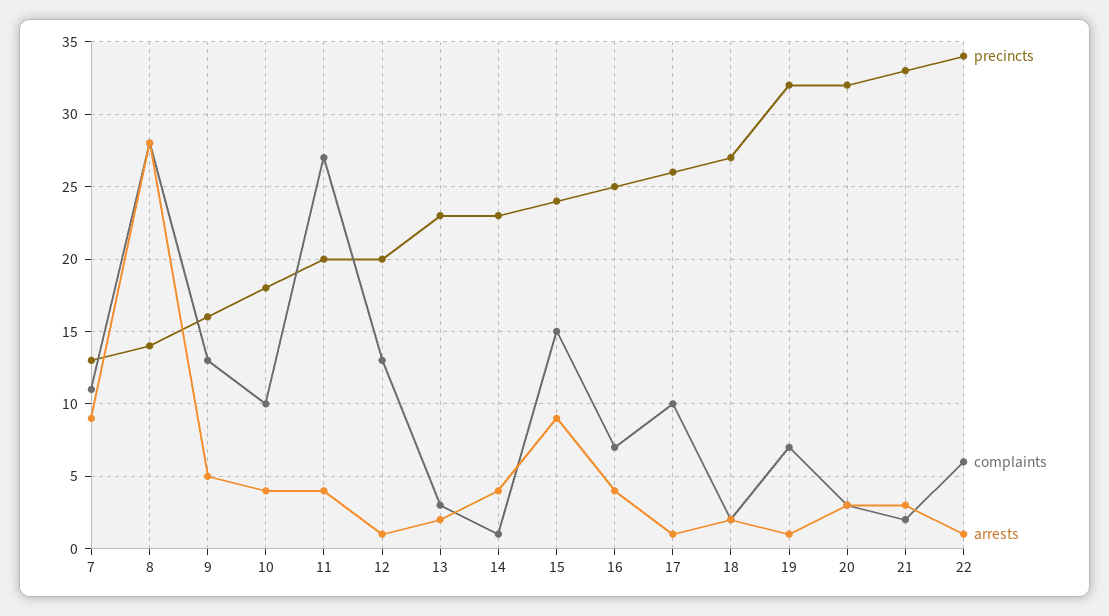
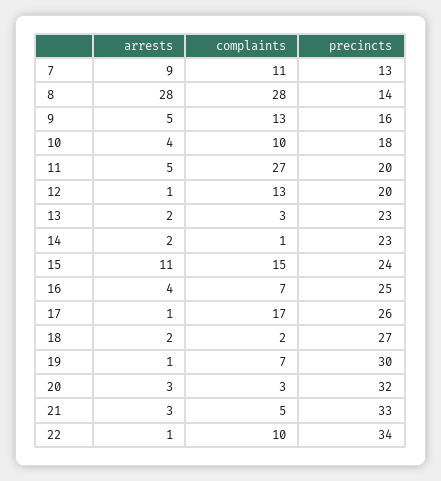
  {
    "precincts": {
      "7": 13,
      "8": 14,
      "9": 16,
      "10": 18,
      "11": 20,
      "12": 20,
      "13": 23,
      "14": 23,
      "15": 24,
      "16": 25,
      "17": 26,
      "18": 27,
-     "19": 32,
+     "19": 30,
      "20": 32,
      "21": 33,
      "22": 34
    },
    "complaints": {
      "7": 11,
      "8": 28,
      "9": 13,
      "10": 10,
      "11": 27,
      "12": 13,
      "13": 3,
      "14": 1,
      "15": 15,
      "16": 7,
-     "17": 10,
+     "17": 17,
      "18": 2,
      "19": 7,
      "20": 3,
-     "21": 2,
+     "21": 5,
-     "22": 6
+     "22": 10
    },
    "arrests": {
      "7": 9,
      "8": 28,
      "9": 5,
      "10": 4,
-     "11": 4,
+     "11": 5,
      "12": 1,
      "13": 2,
-     "14": 4,
+     "14": 2,
-     "15": 9,
+     "15": 11,
      "16": 4,
      "17": 1,
      "18": 2,
      "19": 1,
      "20": 3,
      "21": 3,
      "22": 1
    }
  }

